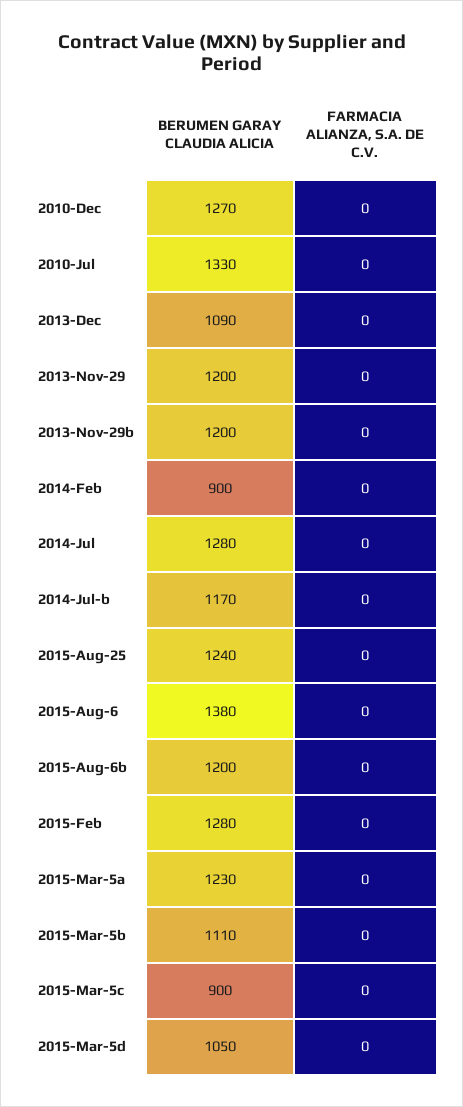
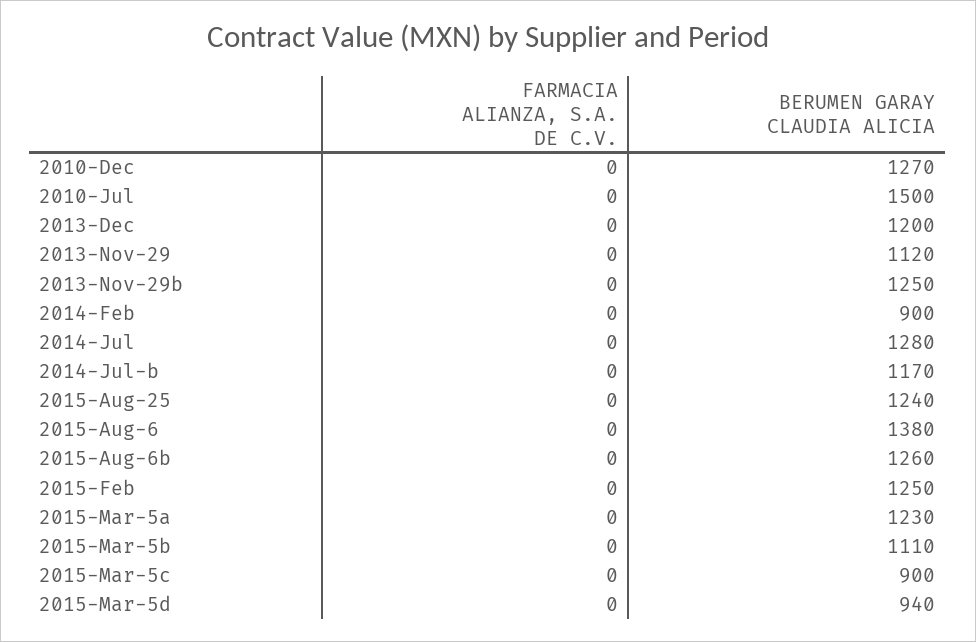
  {
    "BERUMEN GARAY CLAUDIA ALICIA": {
      "2010-Dec": 1270,
-     "2010-Jul": 1330,
+     "2010-Jul": 1500,
-     "2013-Dec": 1090,
+     "2013-Dec": 1200,
-     "2013-Nov-29": 1200,
+     "2013-Nov-29": 1120,
-     "2013-Nov-29b": 1200,
+     "2013-Nov-29b": 1250,
      "2014-Feb": 900,
      "2014-Jul": 1280,
      "2014-Jul-b": 1170,
      "2015-Aug-25": 1240,
      "2015-Aug-6": 1380,
-     "2015-Aug-6b": 1200,
+     "2015-Aug-6b": 1260,
-     "2015-Feb": 1280,
+     "2015-Feb": 1250,
      "2015-Mar-5a": 1230,
      "2015-Mar-5b": 1110,
      "2015-Mar-5c": 900,
-     "2015-Mar-5d": 1050
+     "2015-Mar-5d": 940
    },
    "FARMACIA ALIANZA, S.A. DE C.V.": {
      "2010-Dec": 0,
      "2010-Jul": 0,
      "2013-Dec": 0,
      "2013-Nov-29": 0,
      "2013-Nov-29b": 0,
      "2014-Feb": 0,
      "2014-Jul": 0,
      "2014-Jul-b": 0,
      "2015-Aug-25": 0,
      "2015-Aug-6": 0,
      "2015-Aug-6b": 0,
      "2015-Feb": 0,
      "2015-Mar-5a": 0,
      "2015-Mar-5b": 0,
      "2015-Mar-5c": 0,
      "2015-Mar-5d": 0
    }
  }

